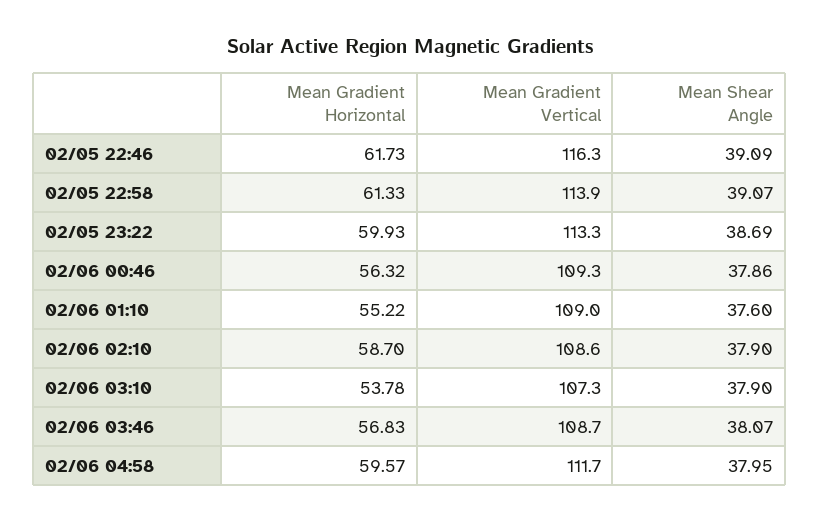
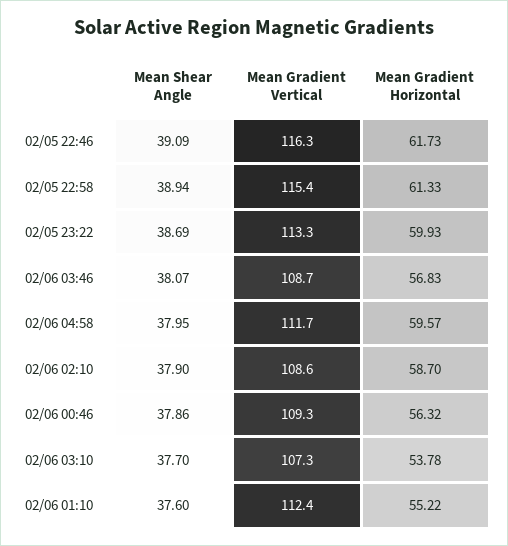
  {
    "Mean Gradient Horizontal": {
      "02/05 22:46": 61.73,
      "02/05 22:58": 61.33,
      "02/05 23:22": 59.93,
      "02/06 00:46": 56.32,
      "02/06 01:10": 55.22,
      "02/06 02:10": 58.7,
      "02/06 03:10": 53.78,
      "02/06 03:46": 56.83,
      "02/06 04:58": 59.57
    },
    "Mean Gradient Vertical": {
      "02/05 22:46": 116.3,
-     "02/05 22:58": 113.9,
+     "02/05 22:58": 115.4,
      "02/05 23:22": 113.3,
      "02/06 00:46": 109.3,
-     "02/06 01:10": 109,
+     "02/06 01:10": 112.4,
      "02/06 02:10": 108.6,
      "02/06 03:10": 107.3,
      "02/06 03:46": 108.7,
      "02/06 04:58": 111.7
    },
    "Mean Shear Angle": {
      "02/05 22:46": 39.09,
-     "02/05 22:58": 39.07,
+     "02/05 22:58": 38.94,
      "02/05 23:22": 38.69,
      "02/06 00:46": 37.86,
      "02/06 01:10": 37.6,
      "02/06 02:10": 37.9,
-     "02/06 03:10": 37.9,
+     "02/06 03:10": 37.7,
      "02/06 03:46": 38.07,
      "02/06 04:58": 37.95
    }
  }

